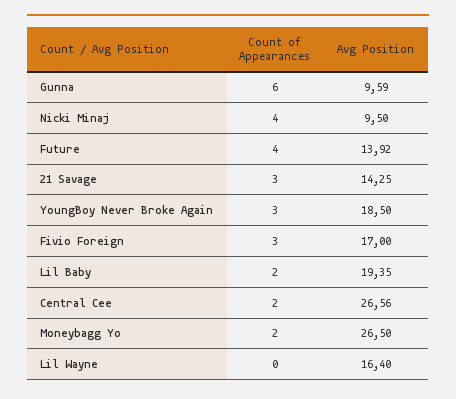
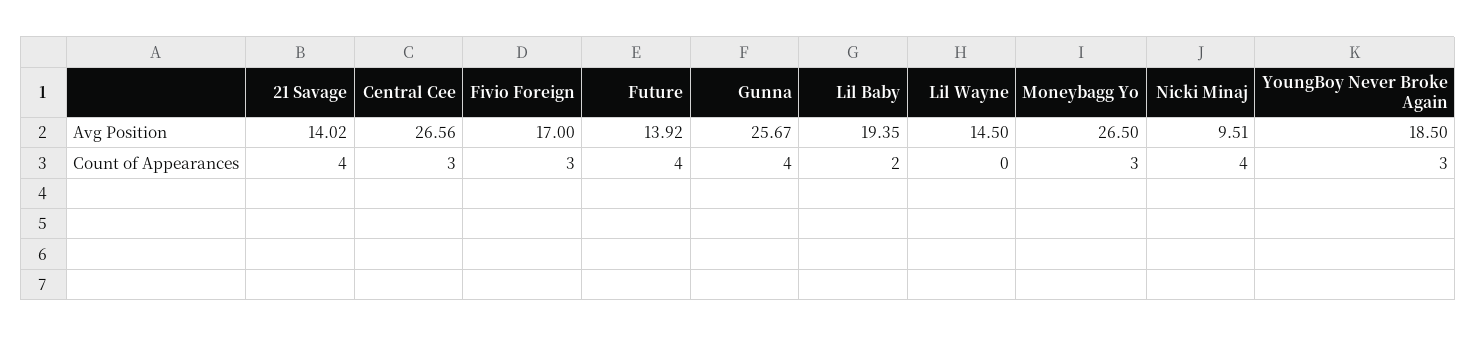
  {
    "Count of Appearances": {
-     "Gunna": 6,
+     "Gunna": 4,
      "Nicki Minaj": 4,
      "Future": 4,
-     "21 Savage": 3,
+     "21 Savage": 4,
      "YoungBoy Never Broke Again": 3,
      "Fivio Foreign": 3,
      "Lil Baby": 2,
-     "Central Cee": 2,
+     "Central Cee": 3,
-     "Moneybagg Yo": 2,
+     "Moneybagg Yo": 3,
      "Lil Wayne": 0
    },
    "Avg Position": {
-     "Gunna": 9.59,
+     "Gunna": 25.67,
-     "Nicki Minaj": 9.5,
+     "Nicki Minaj": 9.51,
      "Future": 13.92,
-     "21 Savage": 14.25,
+     "21 Savage": 14.02,
      "YoungBoy Never Broke Again": 18.5,
      "Fivio Foreign": 17,
      "Lil Baby": 19.35,
      "Central Cee": 26.56,
      "Moneybagg Yo": 26.5,
-     "Lil Wayne": 16.4
+     "Lil Wayne": 14.5
    }
  }

